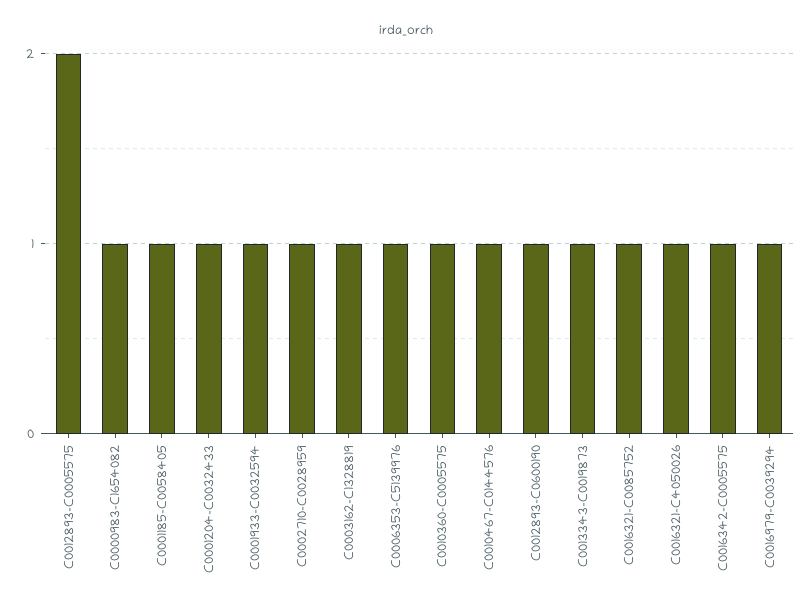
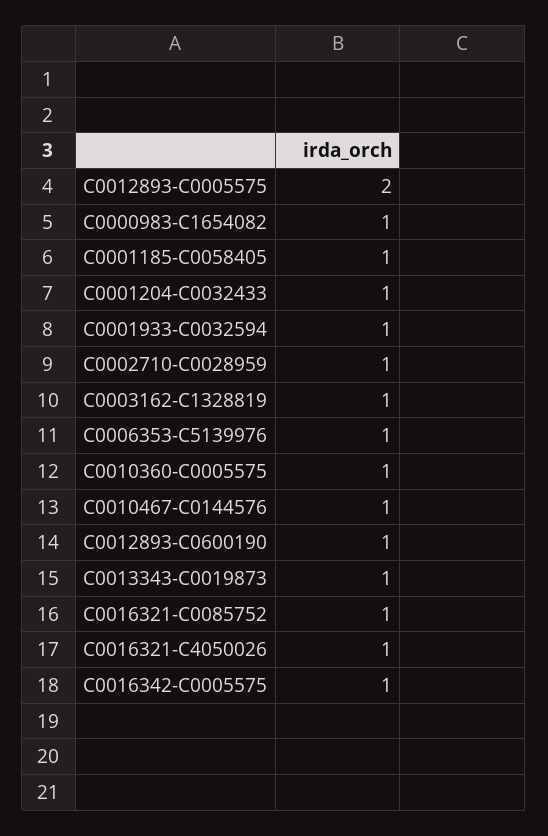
  {
    "C0012893-C0005575": 2,
    "C0000983-C1654082": 1,
    "C0001185-C0058405": 1,
    "C0001204-C0032433": 1,
    "C0001933-C0032594": 1,
    "C0002710-C0028959": 1,
    "C0003162-C1328819": 1,
    "C0006353-C5139976": 1,
    "C0010360-C0005575": 1,
    "C0010467-C0144576": 1,
    "C0012893-C0600190": 1,
    "C0013343-C0019873": 1,
    "C0016321-C0085752": 1,
    "C0016321-C4050026": 1,
-   "C0016342-C0005575": 1,
+   "C0016342-C0005575": 1
-   "C0016979-C0039294": 1
  }

